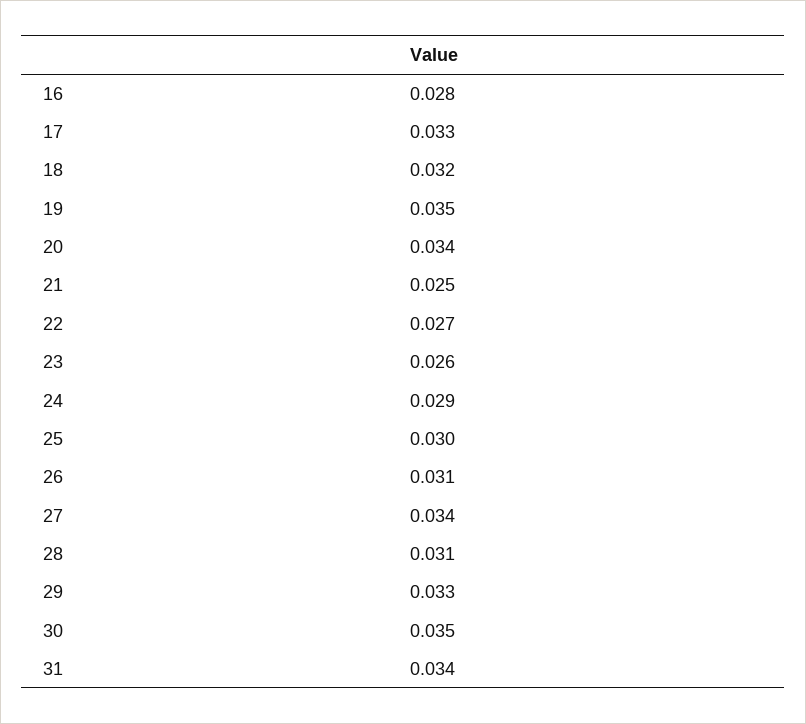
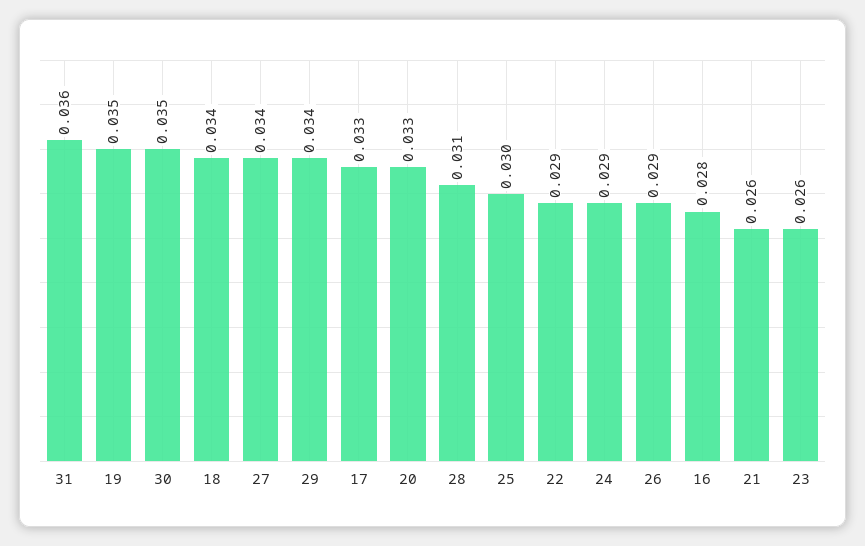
  {
    "16": 0.028,
    "17": 0.033,
-   "18": 0.032,
+   "18": 0.034,
    "19": 0.035,
-   "20": 0.034,
+   "20": 0.033,
-   "21": 0.025,
+   "21": 0.026,
-   "22": 0.027,
+   "22": 0.029,
    "23": 0.026,
    "24": 0.029,
    "25": 0.03,
-   "26": 0.031,
+   "26": 0.029,
    "27": 0.034,
    "28": 0.031,
-   "29": 0.033,
+   "29": 0.034,
    "30": 0.035,
-   "31": 0.034
+   "31": 0.036
  }

